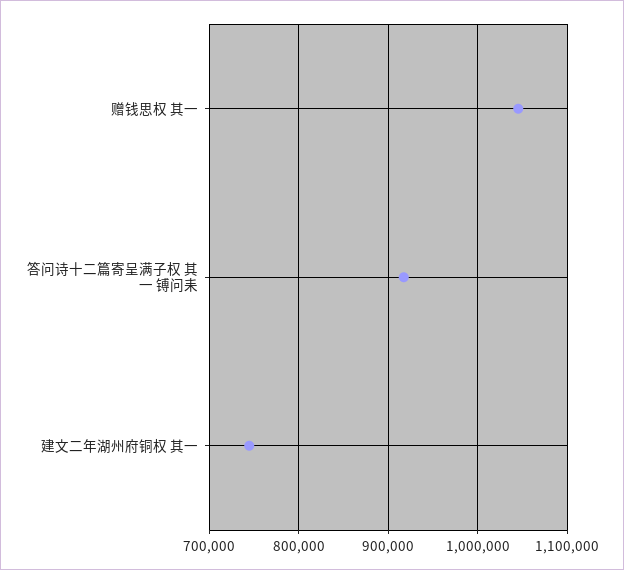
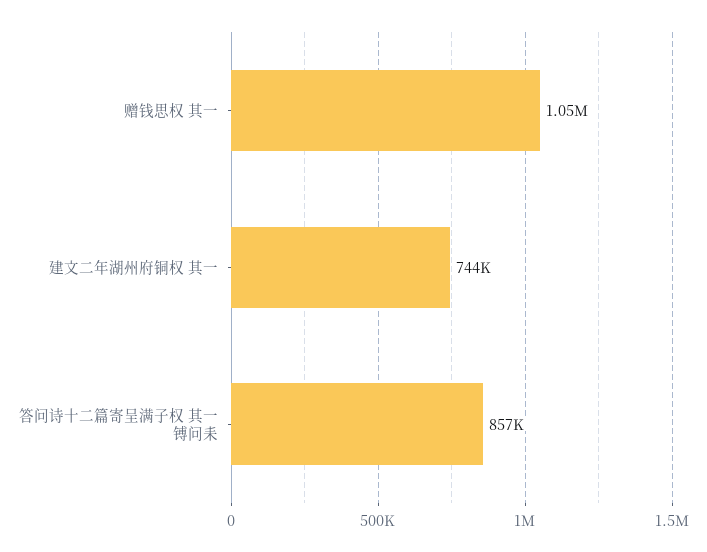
  {
    "赠钱思权 其一": 1050000,
-   "答问诗十二篇寄呈满子权 其一 镈问耒": 920000,
+   "答问诗十二篇寄呈满子权 其一 镈问耒": 857000,
    "建文二年湖州府铜权 其一": 744000
  }

